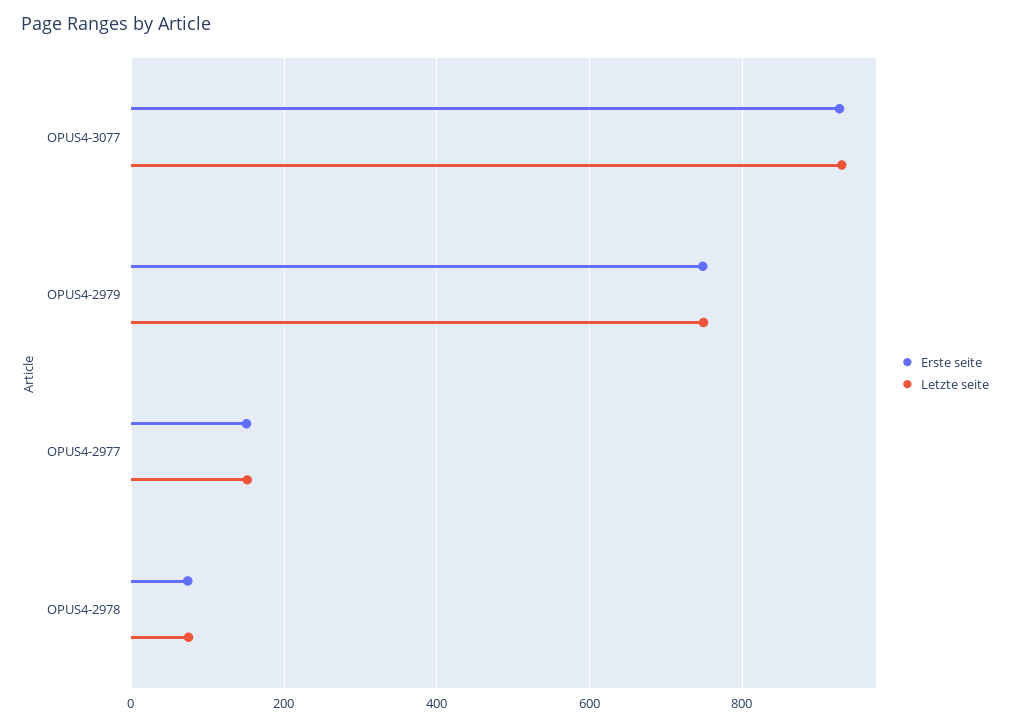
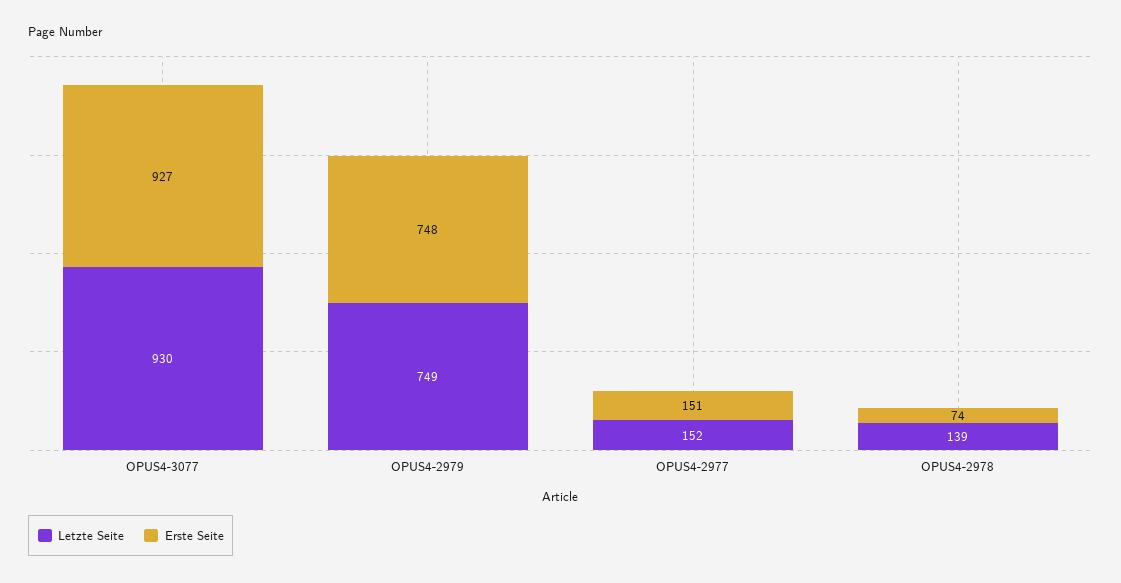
  {
    "Erste seite": {
      "OPUS4-3077": 927,
      "OPUS4-2979": 748,
      "OPUS4-2977": 151,
      "OPUS4-2978": 74
    },
    "Letzte seite": {
      "OPUS4-3077": 930,
      "OPUS4-2979": 749,
      "OPUS4-2977": 152,
-     "OPUS4-2978": 80
+     "OPUS4-2978": 139
    }
  }

